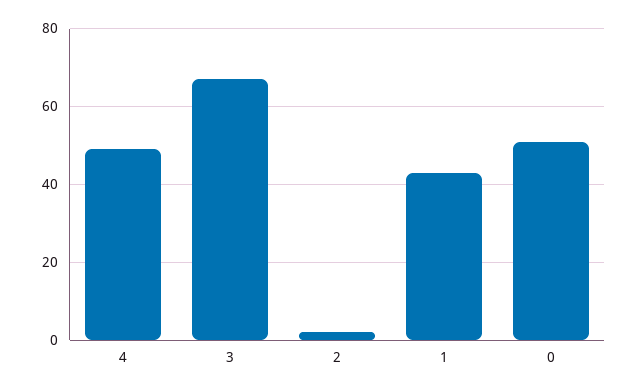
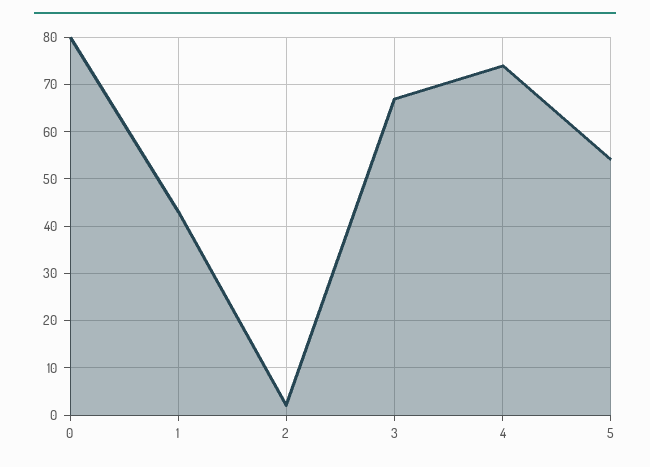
  {
-   "4": 50,
+   "4": 75,
    "3": 65,
    "2": 0,
    "1": 45,
-   "0": 50
+   "0": 80,
+   "5": 55
  }

